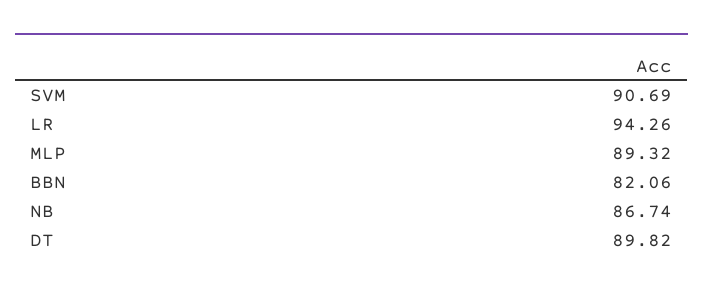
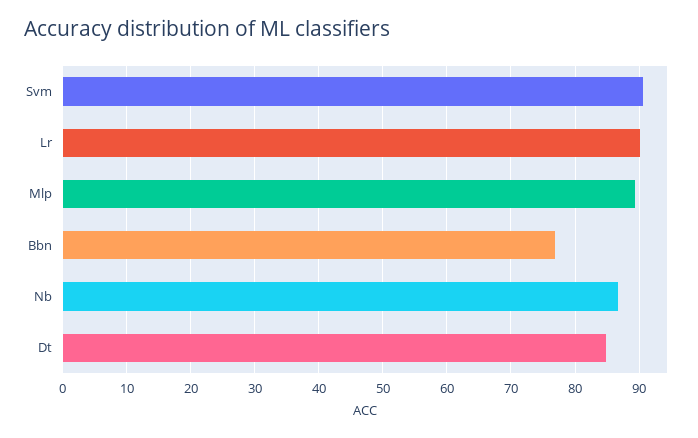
  {
    "SVM": 90.69,
-   "LR": 94.26,
+   "LR": 90,
    "MLP": 89.32,
-   "BBN": 82.06,
+   "BBN": 77,
    "NB": 86.74,
-   "DT": 89.82
+   "DT": 85
  }

